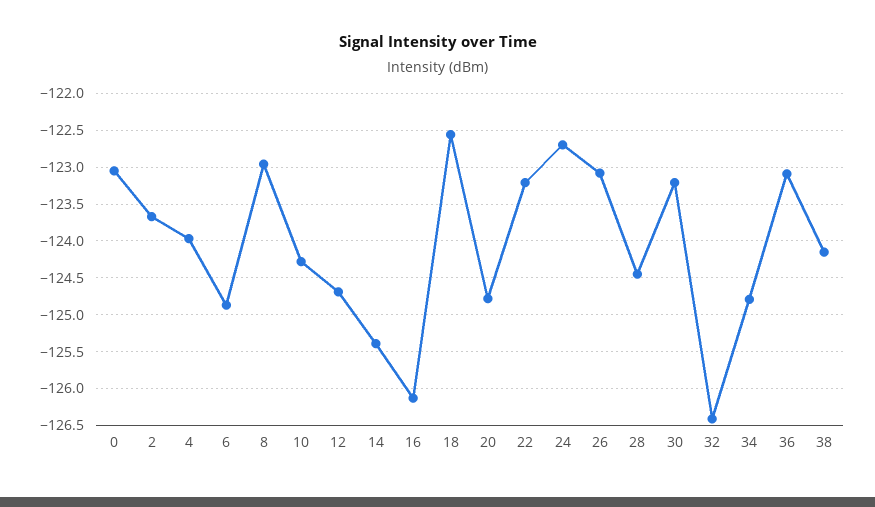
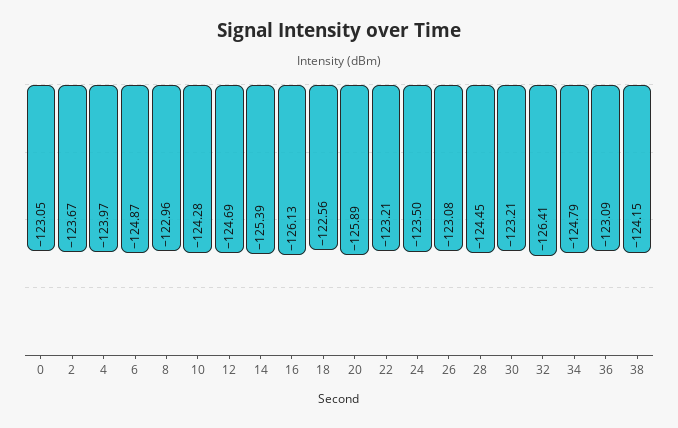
  {
    "0": -123.05,
    "2": -123.67,
    "4": -123.97,
    "6": -124.87,
    "8": -122.96,
    "10": -124.28,
    "12": -124.69,
    "14": -125.39,
    "16": -126.13,
    "18": -122.56,
-   "20": -124.8,
+   "20": -125.89,
    "22": -123.21,
-   "24": -122.7,
+   "24": -123.5,
    "26": -123.08,
    "28": -124.45,
    "30": -123.21,
    "32": -126.41,
    "34": -124.79,
    "36": -123.09,
    "38": -124.15
  }

